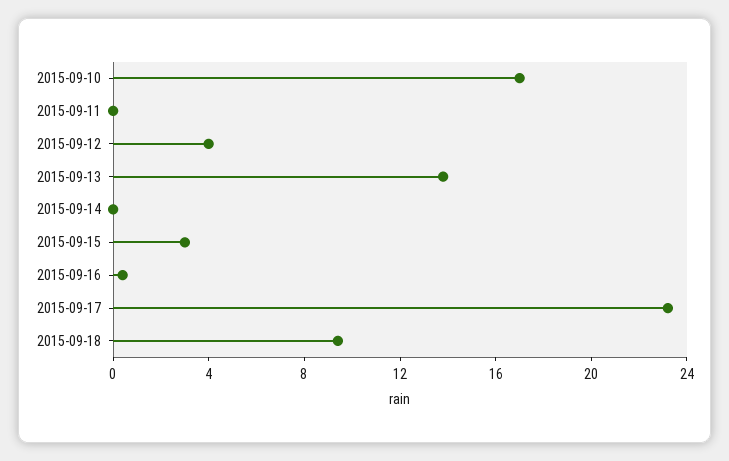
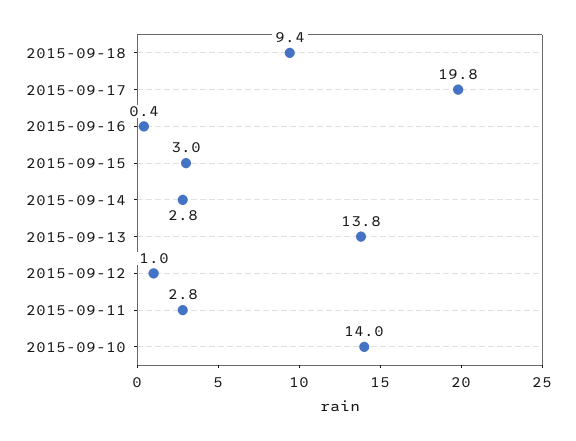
  {
-   "2015-09-10": 17,
+   "2015-09-10": 14,
-   "2015-09-11": 0,
+   "2015-09-11": 2.8,
-   "2015-09-12": 4,
+   "2015-09-12": 1,
    "2015-09-13": 13.8,
-   "2015-09-14": 0,
+   "2015-09-14": 2.8,
    "2015-09-15": 3,
    "2015-09-16": 0.4,
-   "2015-09-17": 23,
+   "2015-09-17": 19.8,
    "2015-09-18": 9.4
  }

